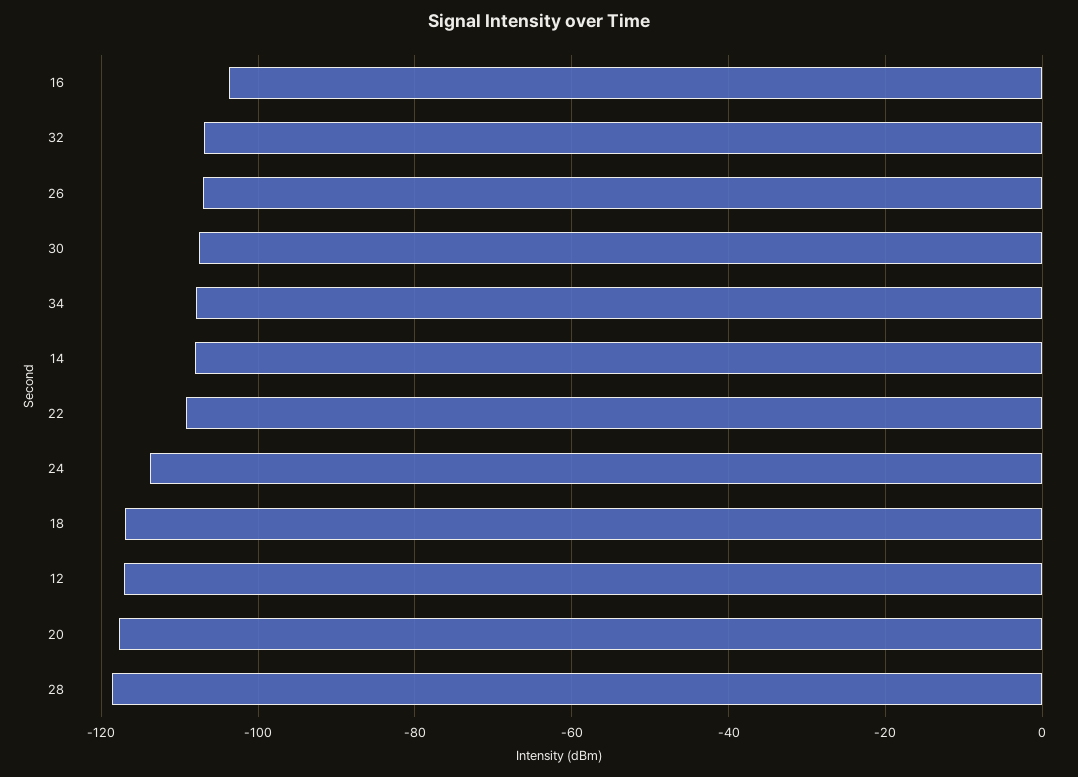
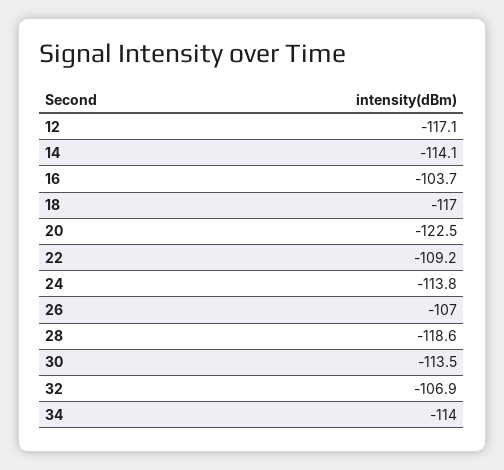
  {
    "16": -103.7,
    "32": -106.9,
    "26": -107,
-   "30": -108,
+   "30": -113.5,
-   "34": -108,
+   "34": -114,
-   "14": -108,
+   "14": -114.1,
    "22": -109.2,
    "24": -113.8,
    "18": -117,
    "12": -117.1,
-   "20": -118,
+   "20": -122.5,
    "28": -118.6
  }

